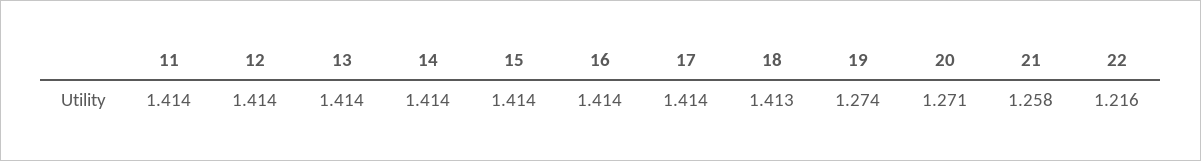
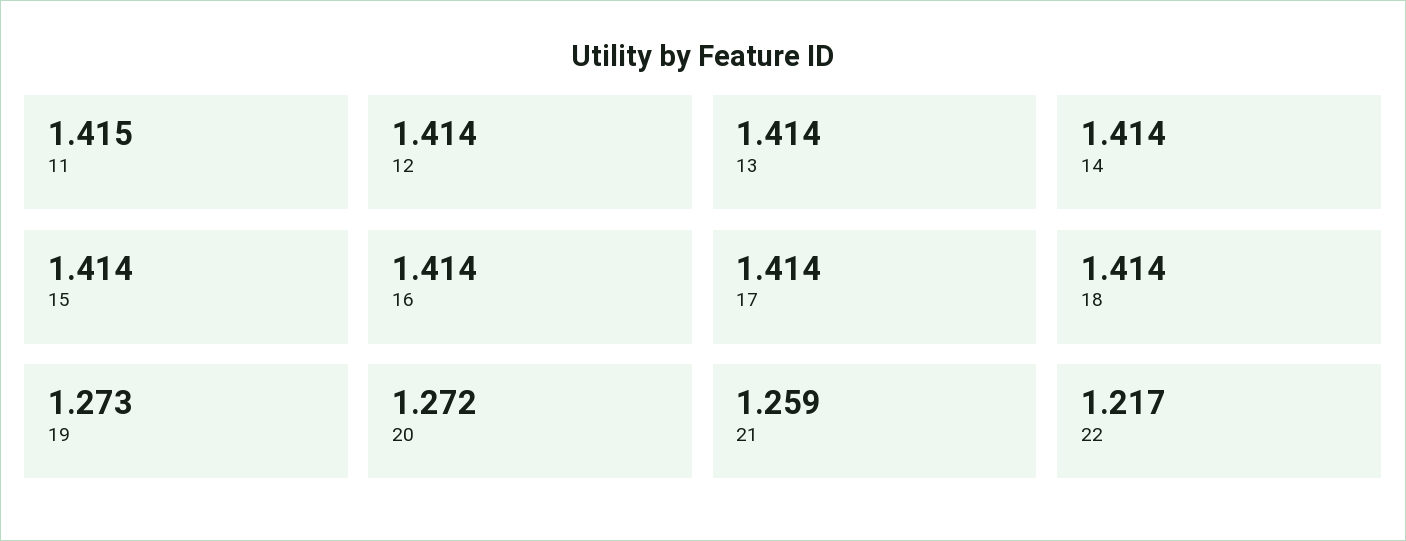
  {
-   "11": 1.414,
+   "11": 1.415,
    "12": 1.414,
    "13": 1.414,
    "14": 1.414,
    "15": 1.414,
    "16": 1.414,
    "17": 1.414,
-   "18": 1.413,
+   "18": 1.414,
-   "19": 1.274,
+   "19": 1.273,
-   "20": 1.271,
+   "20": 1.272,
-   "21": 1.258,
+   "21": 1.259,
-   "22": 1.216
+   "22": 1.217
  }

